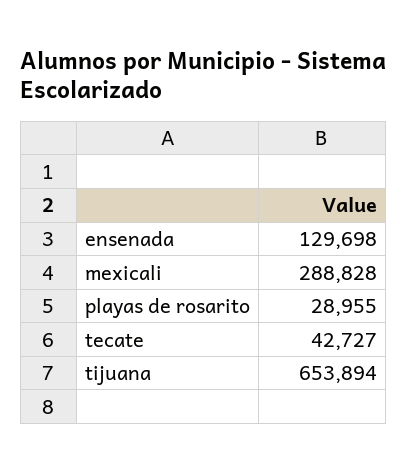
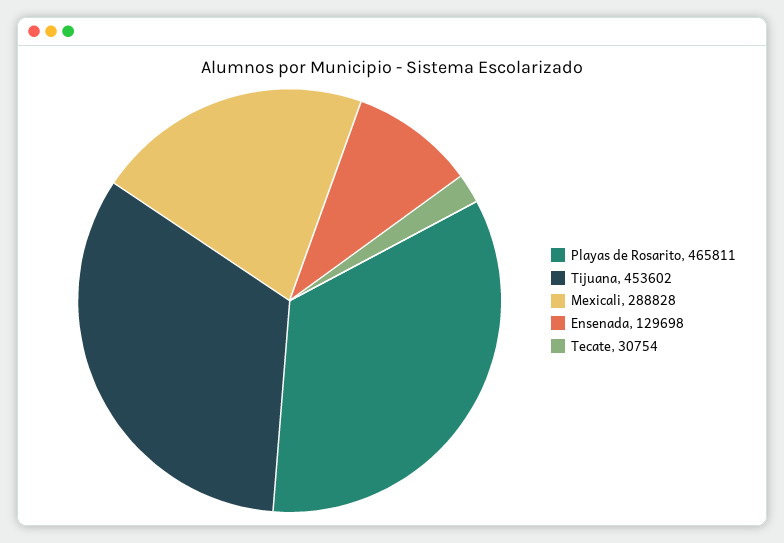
  {
    "ensenada": 129698,
    "mexicali": 288828,
-   "playas de rosarito": 28955,
+   "playas de rosarito": 465811,
-   "tecate": 42727,
+   "tecate": 30754,
-   "tijuana": 653894
+   "tijuana": 453602
  }

